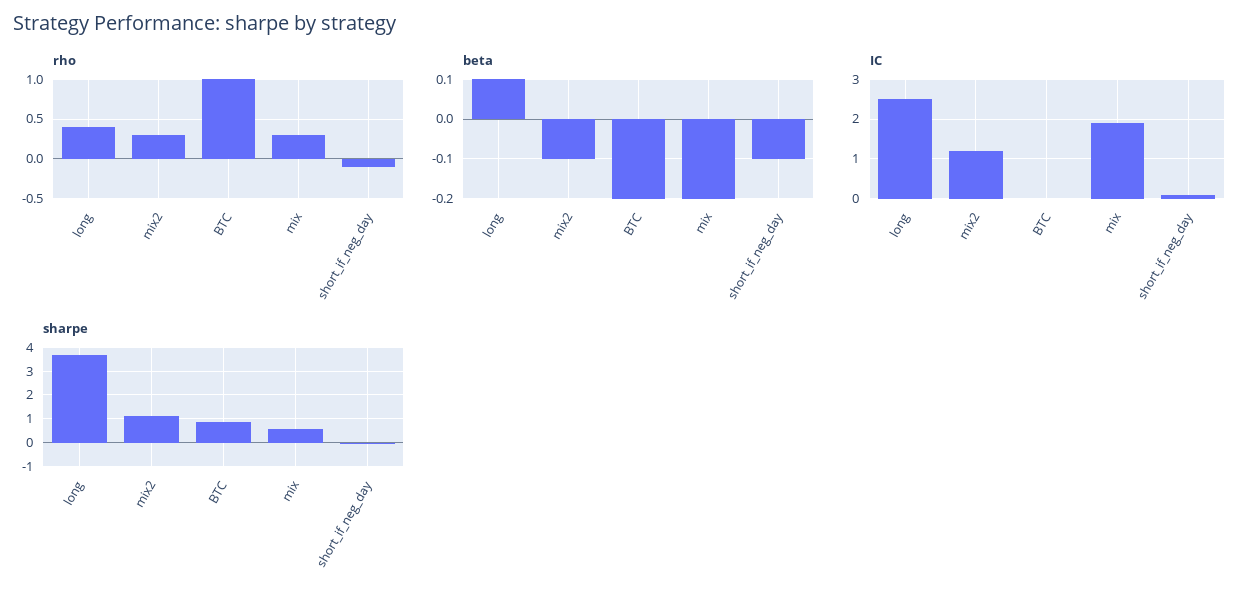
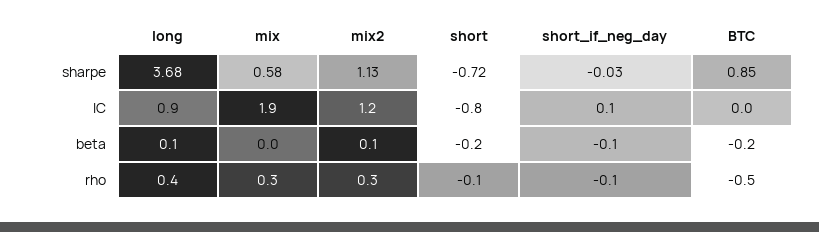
  {
    "rho": {
      "long": 0.4,
      "mix2": 0.3,
-     "BTC": 1,
+     "BTC": -0.5,
      "mix": 0.3,
-     "short_if_neg_day": -0.1
+     "short_if_neg_day": -0.1,
+     "short": -0.1
    },
    "beta": {
      "long": 0.1,
-     "mix2": -0.1,
+     "mix2": 0.1,
      "BTC": -0.2,
-     "mix": -0.2,
+     "mix": 0,
-     "short_if_neg_day": -0.1
+     "short_if_neg_day": -0.1,
+     "short": -0.2
    },
    "IC": {
-     "long": 2.5,
+     "long": 0.9,
      "mix2": 1.2,
      "BTC": 0,
      "mix": 1.9,
-     "short_if_neg_day": 0.1
+     "short_if_neg_day": 0.1,
+     "short": -0.8
    },
    "sharpe": {
      "long": 3.68,
      "mix2": 1.13,
      "BTC": 0.85,
      "mix": 0.58,
-     "short_if_neg_day": -0.03
+     "short_if_neg_day": -0.03,
+     "short": -0.72
    }
  }

